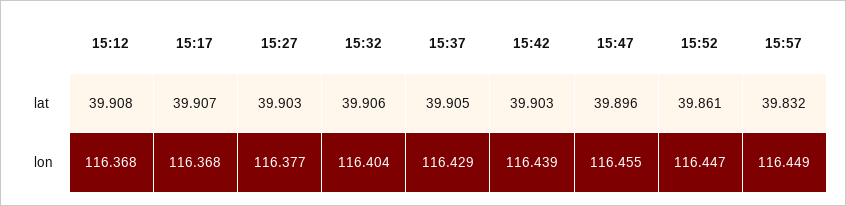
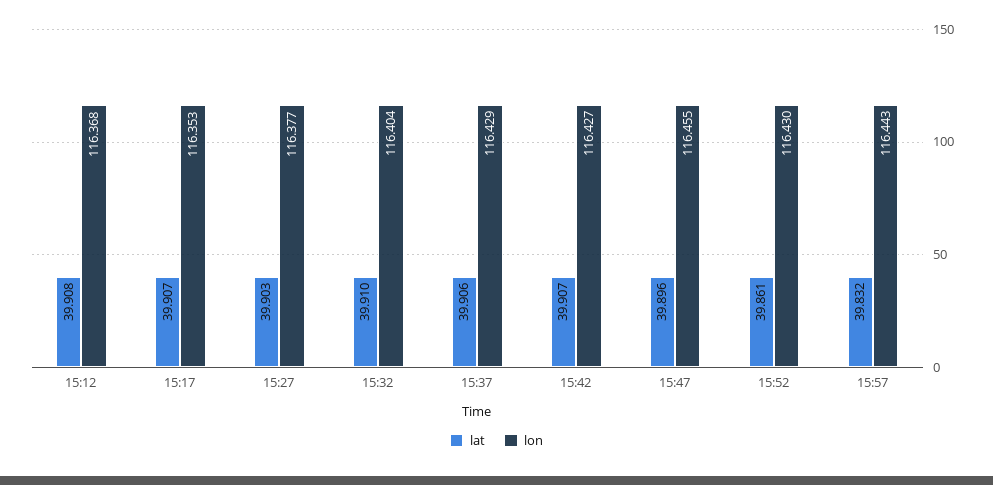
  {
    "lat": {
      "15:12": 39.908,
      "15:17": 39.907,
      "15:27": 39.903,
-     "15:32": 39.906,
+     "15:32": 39.91,
-     "15:37": 39.905,
+     "15:37": 39.906,
-     "15:42": 39.903,
+     "15:42": 39.907,
      "15:47": 39.896,
      "15:52": 39.861,
      "15:57": 39.832
    },
    "lon": {
      "15:12": 116.368,
-     "15:17": 116.368,
+     "15:17": 116.353,
      "15:27": 116.377,
      "15:32": 116.404,
      "15:37": 116.429,
-     "15:42": 116.439,
+     "15:42": 116.427,
      "15:47": 116.455,
-     "15:52": 116.447,
+     "15:52": 116.43,
-     "15:57": 116.449
+     "15:57": 116.443
    }
  }

